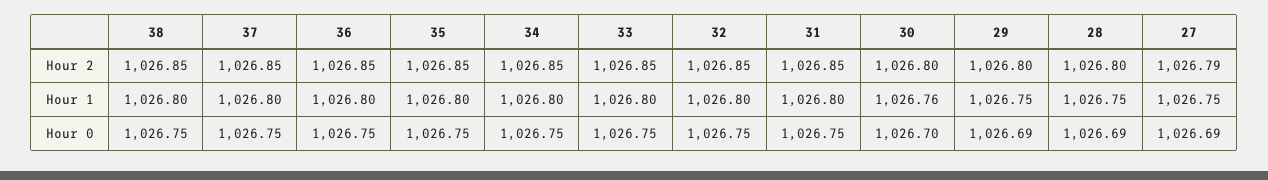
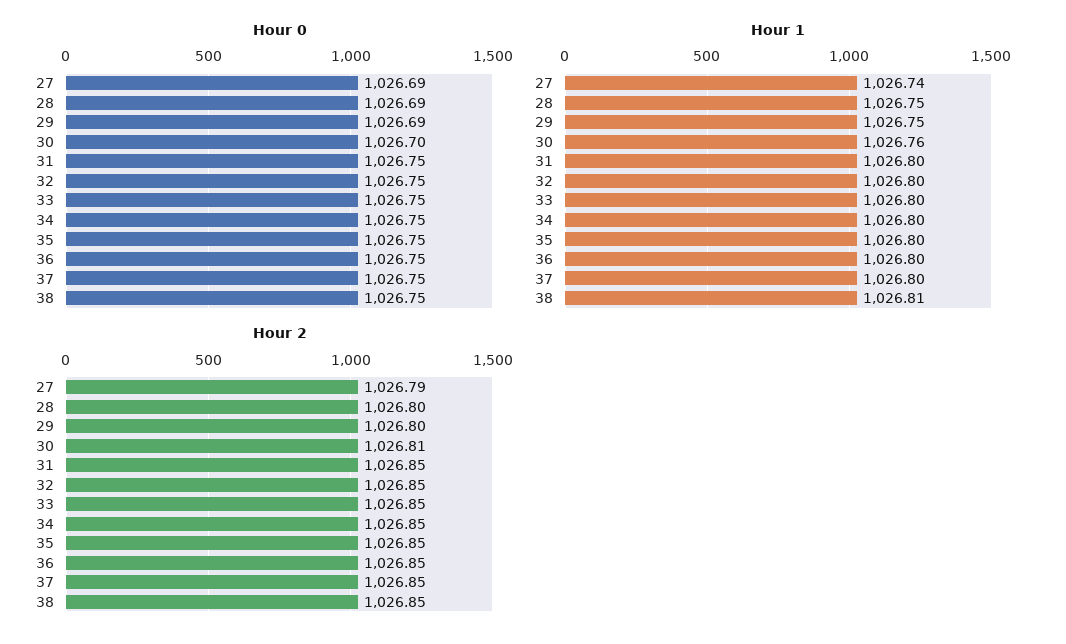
  {
    "Hour 2": {
      "38": 1026.85,
      "37": 1026.85,
      "36": 1026.85,
      "35": 1026.85,
      "34": 1026.85,
      "33": 1026.85,
      "32": 1026.85,
      "31": 1026.85,
-     "30": 1026.8,
+     "30": 1026.81,
      "29": 1026.8,
      "28": 1026.8,
      "27": 1026.79
    },
    "Hour 1": {
-     "38": 1026.8,
+     "38": 1026.81,
      "37": 1026.8,
      "36": 1026.8,
      "35": 1026.8,
      "34": 1026.8,
      "33": 1026.8,
      "32": 1026.8,
      "31": 1026.8,
      "30": 1026.76,
      "29": 1026.75,
      "28": 1026.75,
-     "27": 1026.75
+     "27": 1026.74
    },
    "Hour 0": {
      "38": 1026.75,
      "37": 1026.75,
      "36": 1026.75,
      "35": 1026.75,
      "34": 1026.75,
      "33": 1026.75,
      "32": 1026.75,
      "31": 1026.75,
      "30": 1026.7,
      "29": 1026.69,
      "28": 1026.69,
      "27": 1026.69
    }
  }

